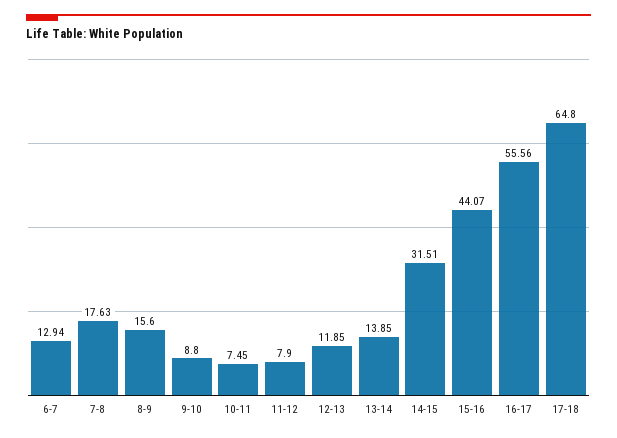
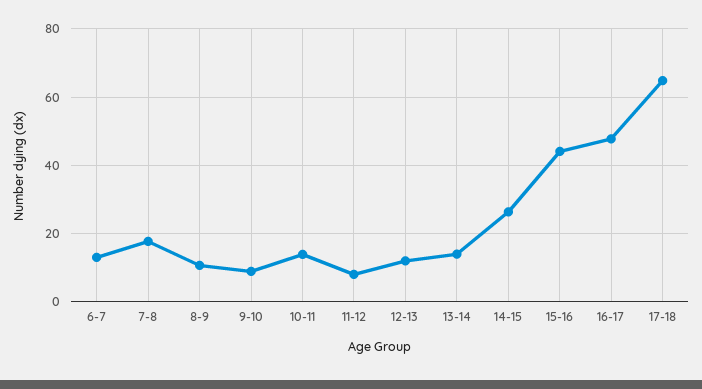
  {
    "6-7": 12.94,
    "7-8": 17.63,
-   "8-9": 15.6,
+   "8-9": 10,
    "9-10": 8.8,
-   "10-11": 7.45,
+   "10-11": 14,
    "11-12": 7.9,
    "12-13": 11.85,
    "13-14": 13.85,
-   "14-15": 31.51,
+   "14-15": 26,
    "15-16": 44.07,
-   "16-17": 55.56,
+   "16-17": 48,
    "17-18": 64.8
  }

